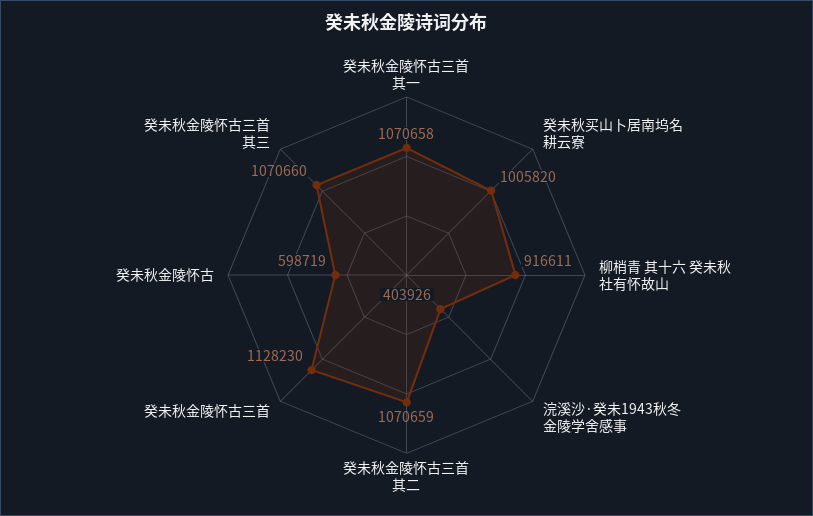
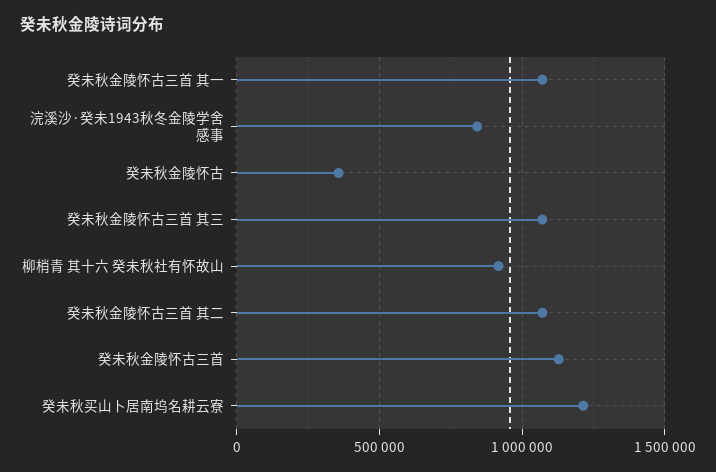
  {
    "癸未秋金陵怀古三首 其一": 1070658,
-   "癸未秋买山卜居南坞名耕云寮": 1005820,
+   "癸未秋买山卜居南坞名耕云寮": 1200000,
    "柳梢青 其十六 癸未秋社有怀故山": 916611,
-   "浣溪沙·癸未1943秋冬金陵学舍感事": 403926,
+   "浣溪沙·癸未1943秋冬金陵学舍感事": 850000,
    "癸未秋金陵怀古三首 其二": 1070659,
    "癸未秋金陵怀古三首": 1128230,
-   "癸未秋金陵怀古": 598719,
+   "癸未秋金陵怀古": 350000,
    "癸未秋金陵怀古三首 其三": 1070660
  }

